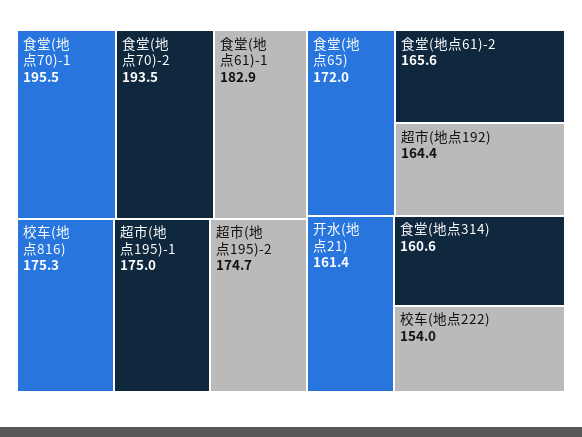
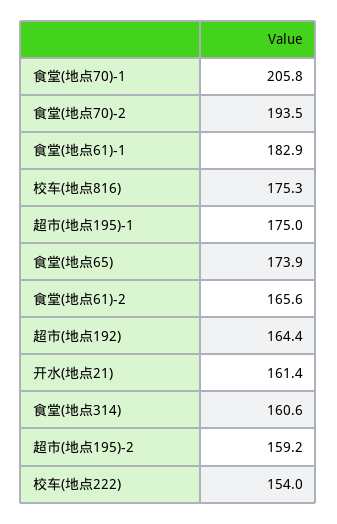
  {
-   "食堂(地点70)-1": 195.5,
+   "食堂(地点70)-1": 205.8,
    "食堂(地点70)-2": 193.5,
    "食堂(地点61)-1": 182.9,
    "校车(地点816)": 175.3,
    "超市(地点195)-1": 175,
-   "超市(地点195)-2": 174.7,
+   "超市(地点195)-2": 159.2,
-   "食堂(地点65)": 172,
+   "食堂(地点65)": 173.9,
    "食堂(地点61)-2": 165.6,
    "超市(地点192)": 164.4,
    "开水(地点21)": 161.4,
    "食堂(地点314)": 160.6,
    "校车(地点222)": 154
  }

